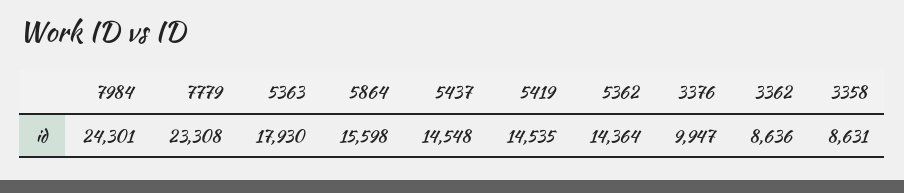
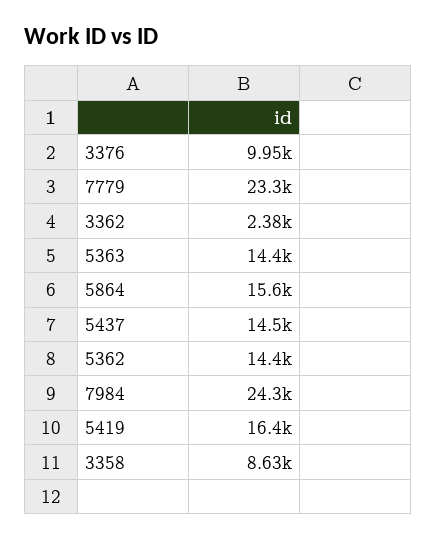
  {
    "7984": 24301,
    "7779": 23308,
-   "5363": 17930,
+   "5363": 14400,
    "5864": 15598,
    "5437": 14548,
-   "5419": 14535,
+   "5419": 16400,
    "5362": 14364,
    "3376": 9947,
-   "3362": 8636,
+   "3362": 2380,
    "3358": 8631
  }

